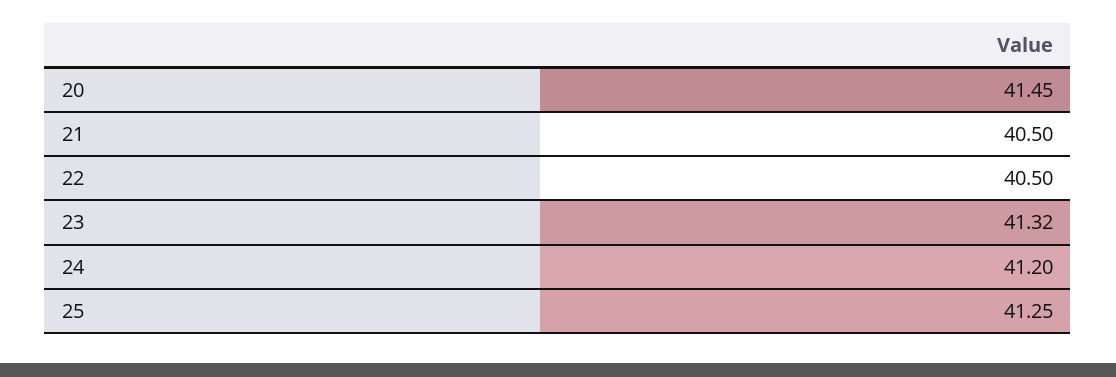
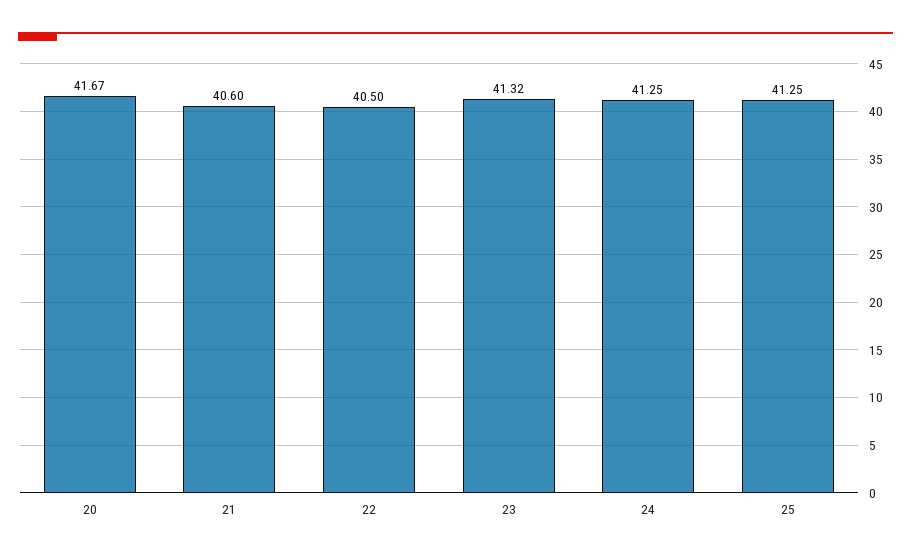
  {
-   "20": 41.45,
+   "20": 41.67,
-   "21": 40.5,
+   "21": 40.6,
    "22": 40.5,
    "23": 41.32,
-   "24": 41.2,
+   "24": 41.25,
    "25": 41.25
  }

